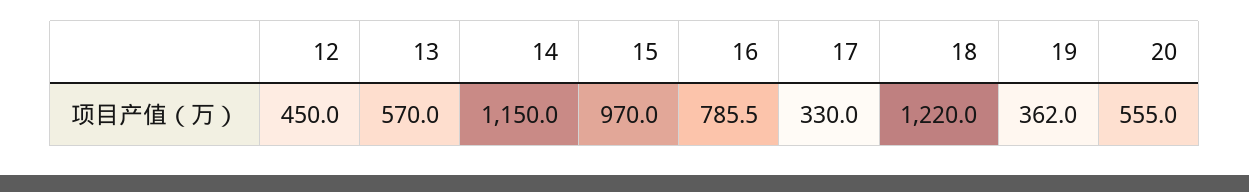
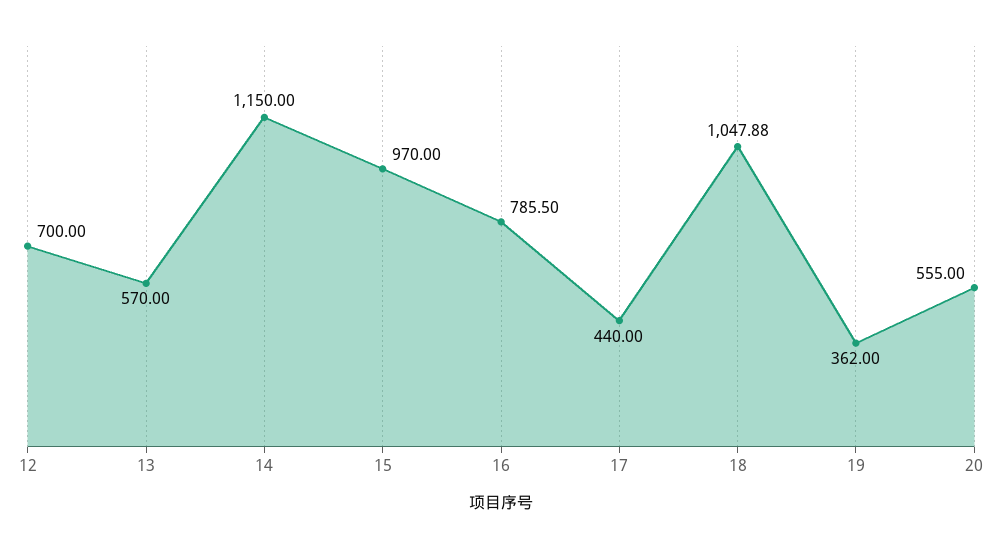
  {
-   "12": 450,
+   "12": 700,
    "13": 570,
    "14": 1150,
    "15": 970,
    "16": 785.5,
-   "17": 330,
+   "17": 440,
-   "18": 1220,
+   "18": 1047.88,
    "19": 362,
    "20": 555
  }

